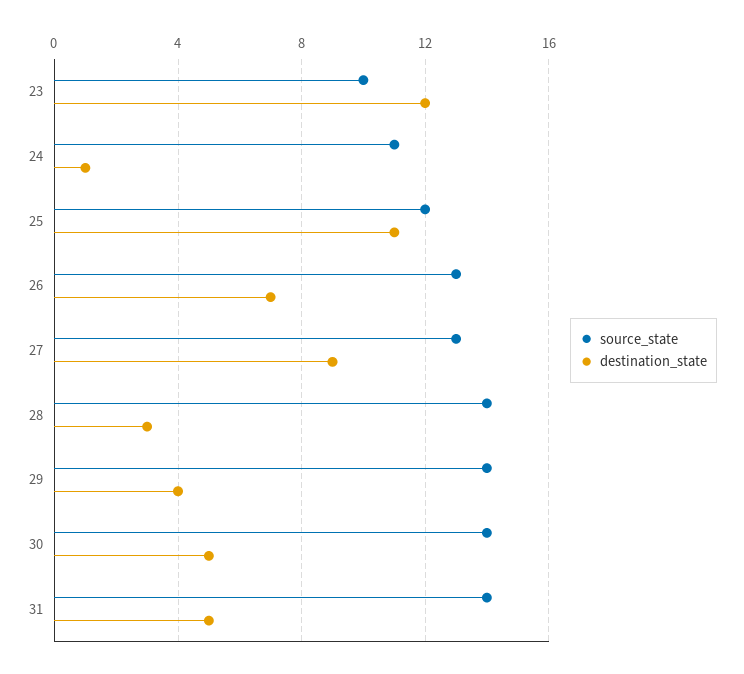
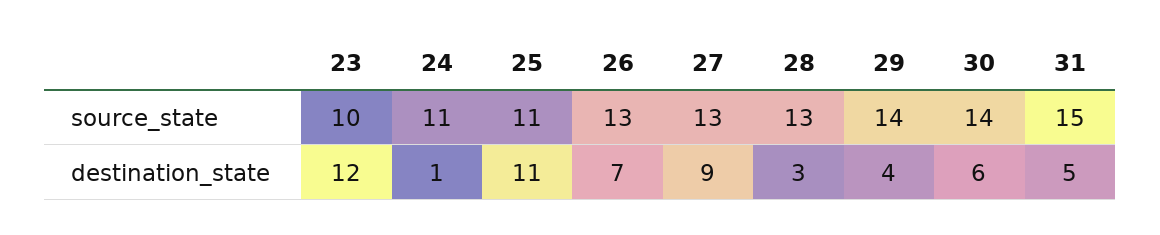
  {
    "source_state": {
      "23": 10,
      "24": 11,
-     "25": 12,
+     "25": 11,
      "26": 13,
      "27": 13,
-     "28": 14,
+     "28": 13,
      "29": 14,
      "30": 14,
-     "31": 14
+     "31": 15
    },
    "destination_state": {
      "23": 12,
      "24": 1,
      "25": 11,
      "26": 7,
      "27": 9,
      "28": 3,
      "29": 4,
-     "30": 5,
+     "30": 6,
      "31": 5
    }
  }

